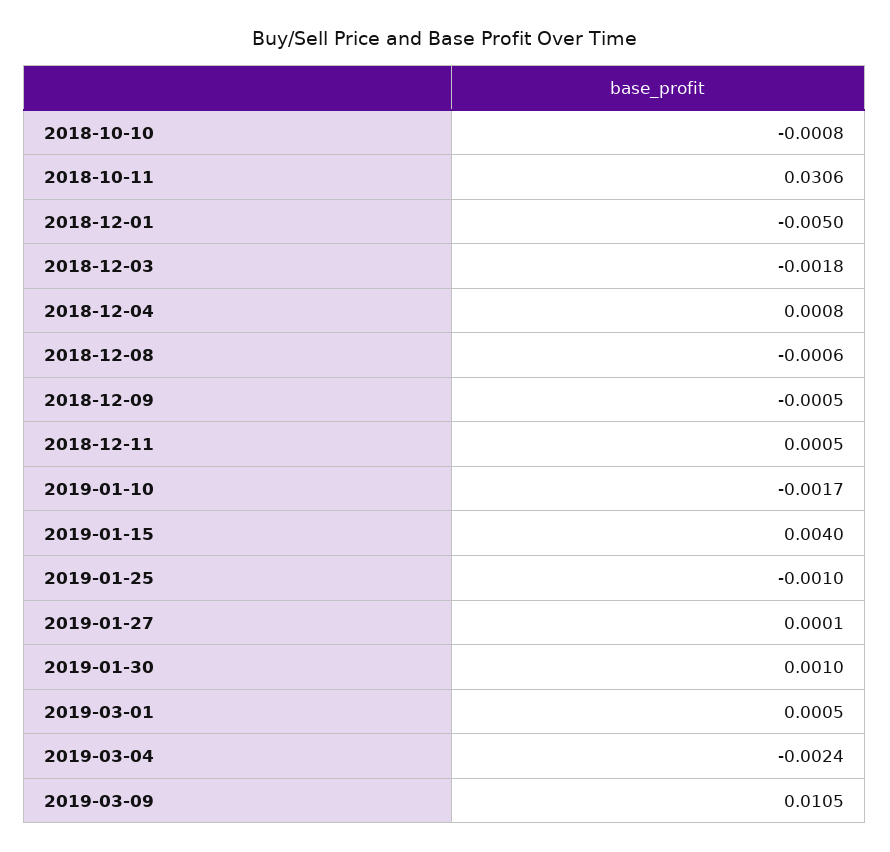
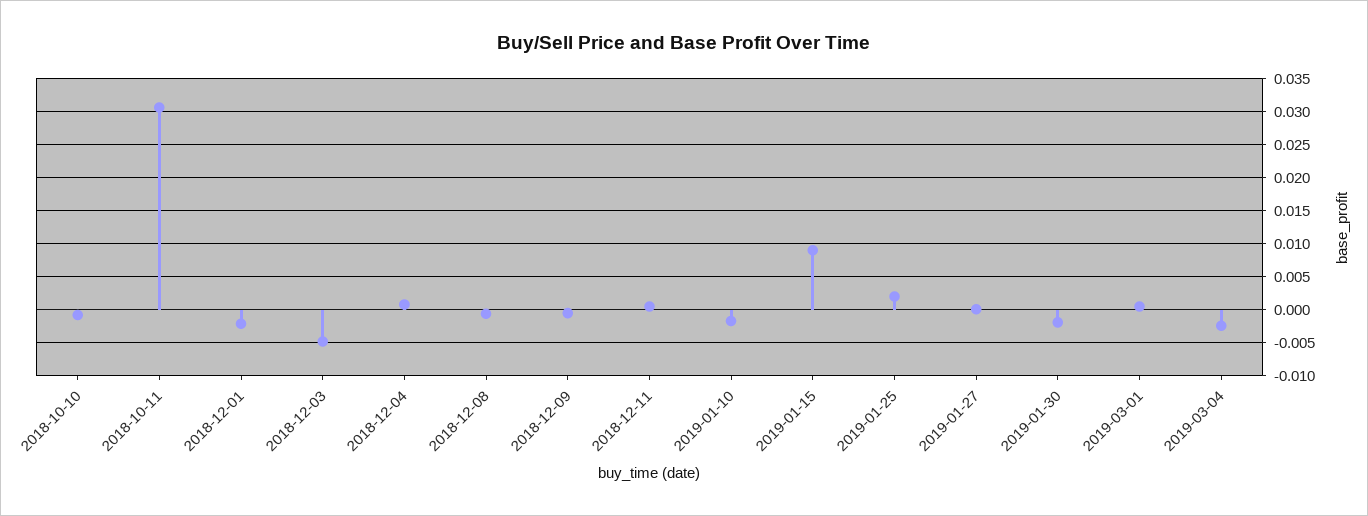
  {
    "2018-10-10": -0.0008,
    "2018-10-11": 0.0306,
-   "2018-12-01": -0.005,
+   "2018-12-01": -0.002,
-   "2018-12-03": -0.0018,
+   "2018-12-03": -0.005,
    "2018-12-04": 0.0008,
    "2018-12-08": -0.0006,
    "2018-12-09": -0.0005,
    "2018-12-11": 0.0005,
    "2019-01-10": -0.0017,
-   "2019-01-15": 0.004,
+   "2019-01-15": 0.009,
-   "2019-01-25": -0.001,
+   "2019-01-25": 0.002,
    "2019-01-27": 0.0001,
-   "2019-01-30": 0.001,
+   "2019-01-30": -0.002,
    "2019-03-01": 0.0005,
-   "2019-03-04": -0.0024,
+   "2019-03-04": -0.0024
-   "2019-03-09": 0.0105
  }

